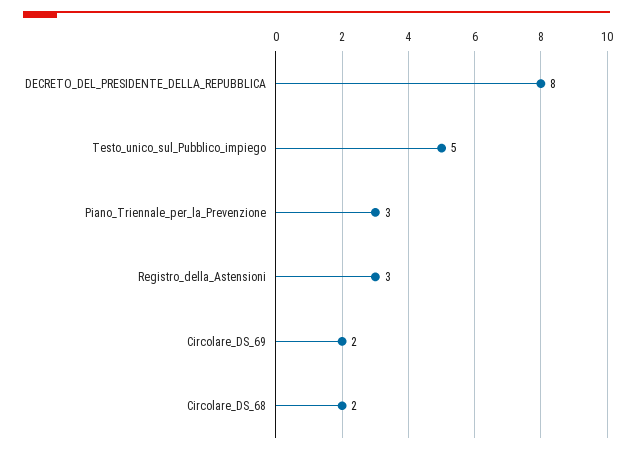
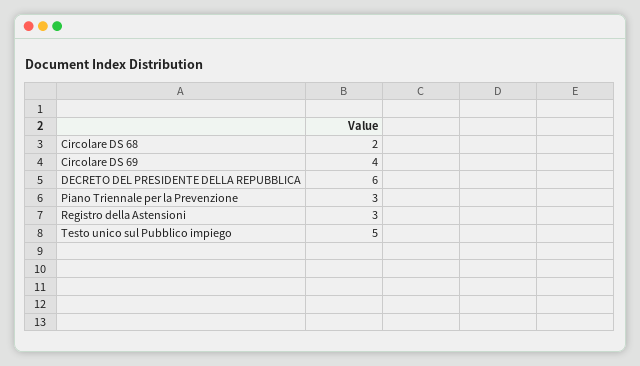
  {
-   "DECRETO_DEL_PRESIDENTE_DELLA_REPUBBLICA": 8,
+   "DECRETO_DEL_PRESIDENTE_DELLA_REPUBBLICA": 6,
    "Testo_unico_sul_Pubblico_impiego": 5,
    "Piano_Triennale_per_la_Prevenzione": 3,
    "Registro_della_Astensioni": 3,
-   "Circolare_DS_69": 2,
+   "Circolare_DS_69": 4,
    "Circolare_DS_68": 2
  }

